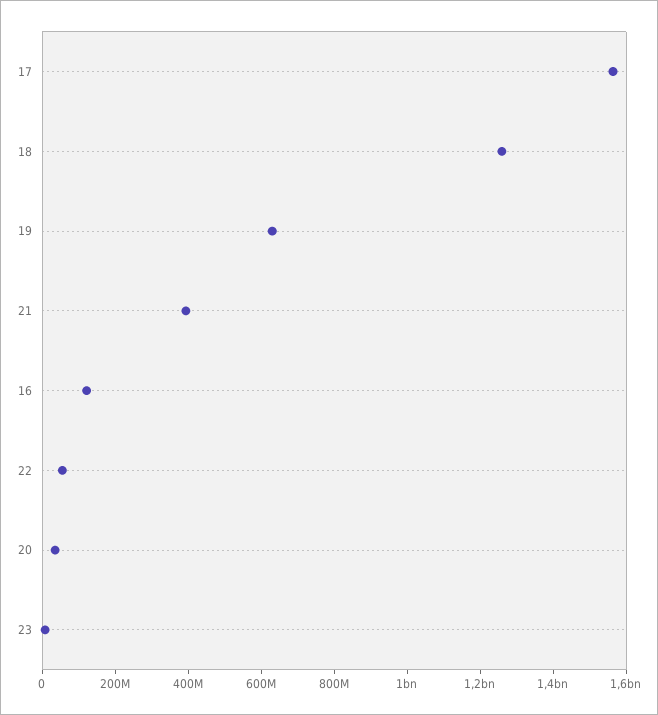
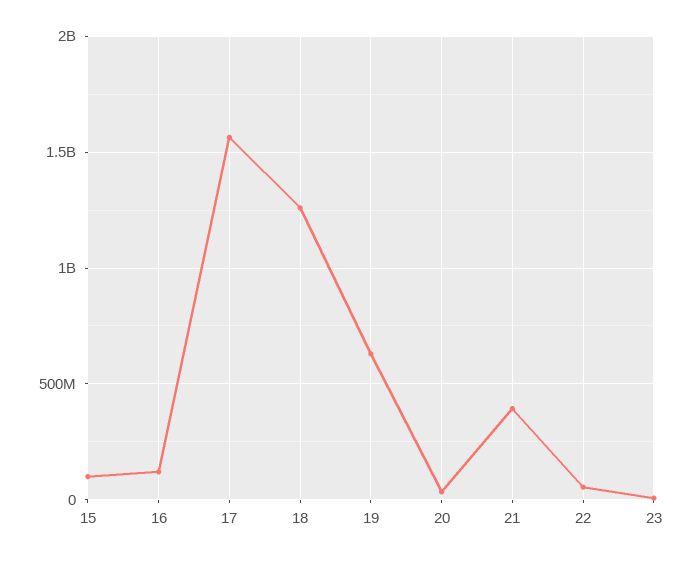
  {
    "17": 1550000000,
    "18": 1250000000,
    "19": 650000000,
    "21": 400000000,
    "16": 100000000,
    "22": 50000000,
    "20": 50000000,
-   "23": 0
+   "23": 0,
+   "15": 100000000
  }

